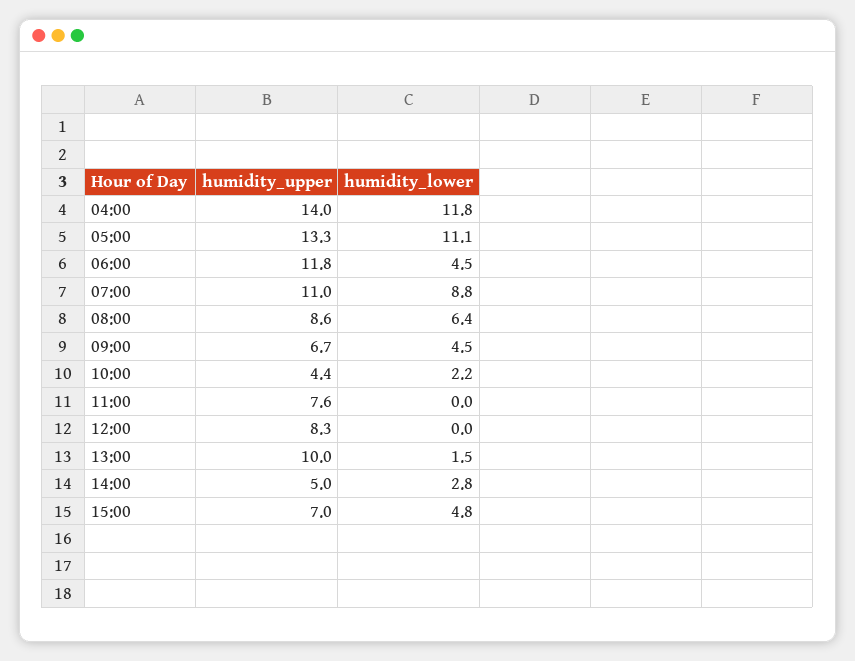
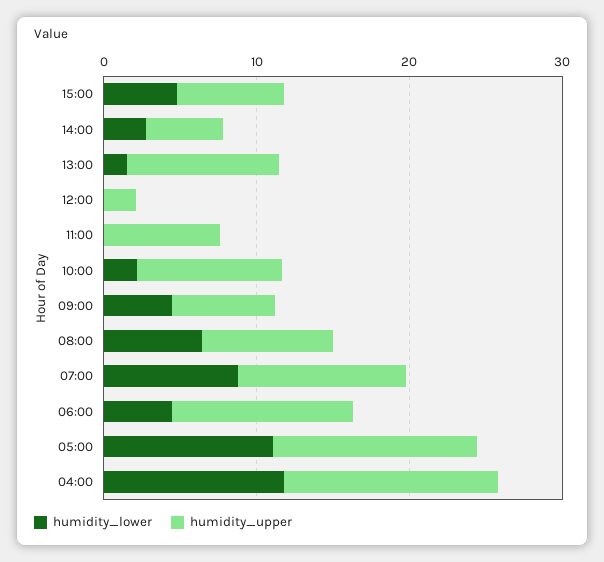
  {
    "humidity_upper": {
      "04:00": 14,
      "05:00": 13.3,
      "06:00": 11.8,
      "07:00": 11,
      "08:00": 8.6,
      "09:00": 6.7,
-     "10:00": 4.4,
+     "10:00": 10,
      "11:00": 7.6,
-     "12:00": 8.3,
+     "12:00": 2,
      "13:00": 10,
      "14:00": 5,
      "15:00": 7
    },
    "humidity_lower": {
      "04:00": 11.8,
      "05:00": 11.1,
      "06:00": 4.5,
      "07:00": 8.8,
      "08:00": 6.4,
      "09:00": 4.5,
      "10:00": 2.2,
      "11:00": 0,
      "12:00": 0,
      "13:00": 1.5,
      "14:00": 2.8,
      "15:00": 4.8
    }
  }

